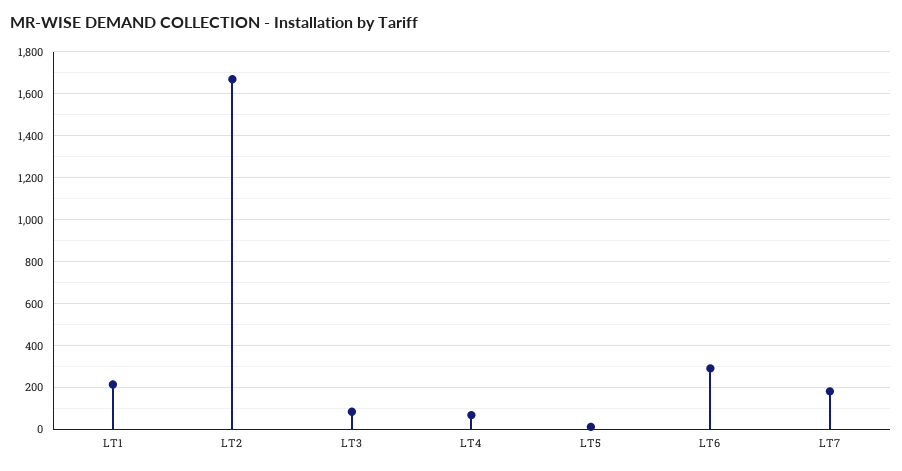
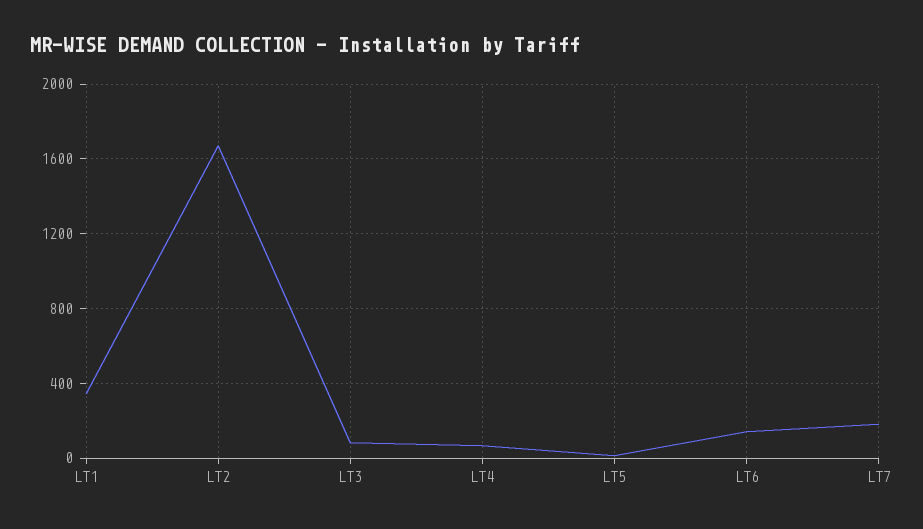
  {
-   "LT1": 200,
+   "LT1": 350,
    "LT2": 1650,
    "LT3": 100,
    "LT4": 50,
    "LT5": 0,
-   "LT6": 300,
+   "LT6": 150,
    "LT7": 200
  }

